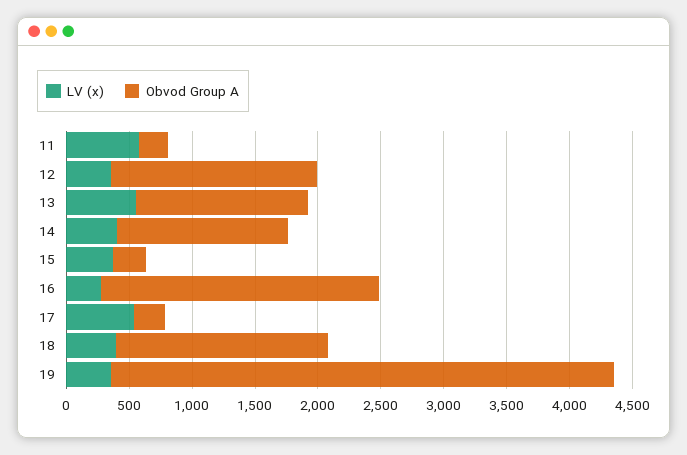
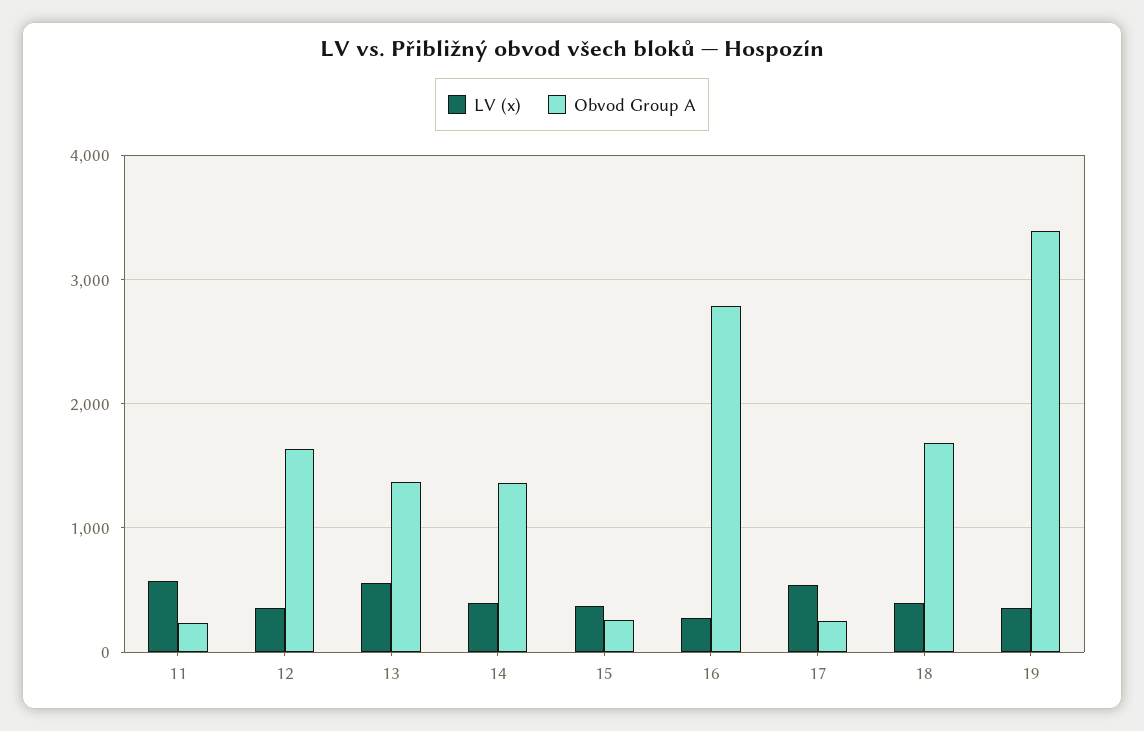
  {
    "LV (x)": {
      "11": 600,
      "12": 400,
      "13": 600,
      "14": 400,
      "15": 400,
      "16": 300,
      "17": 500,
      "18": 400,
      "19": 400
    },
    "Obvod Group A": {
      "11": 200,
      "12": 1600,
      "13": 1400,
      "14": 1400,
      "15": 300,
-     "16": 2200,
+     "16": 2800,
      "17": 200,
      "18": 1700,
-     "19": 4000
+     "19": 3400
    }
  }

